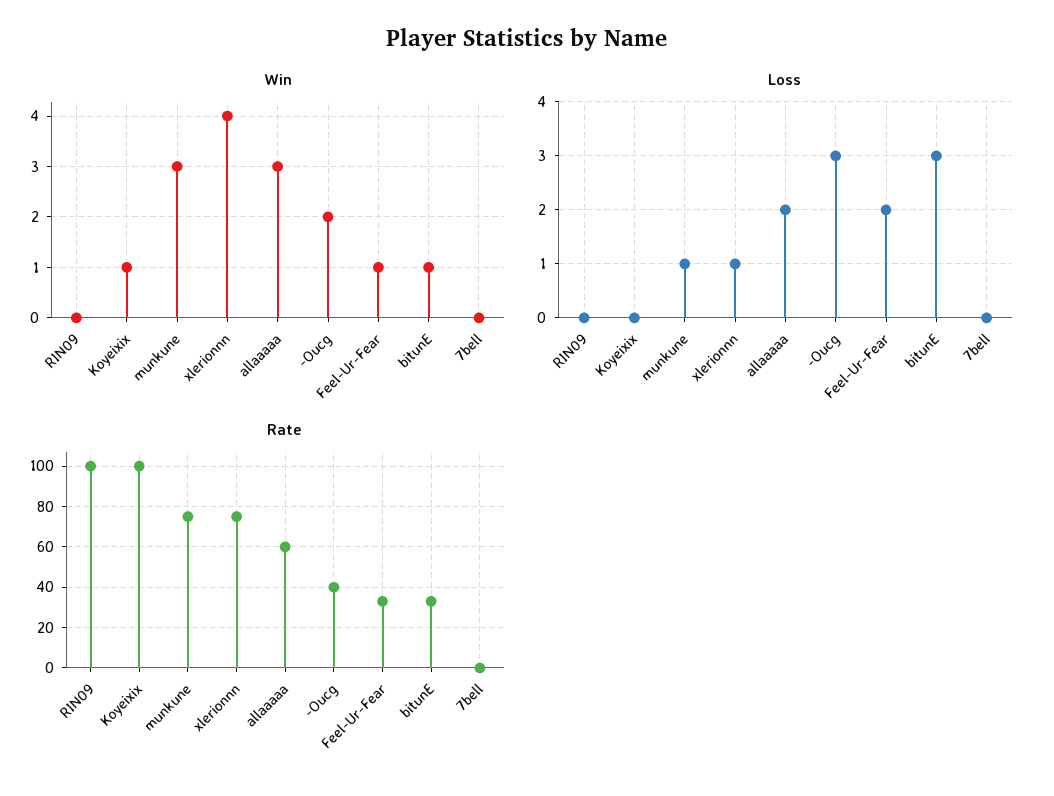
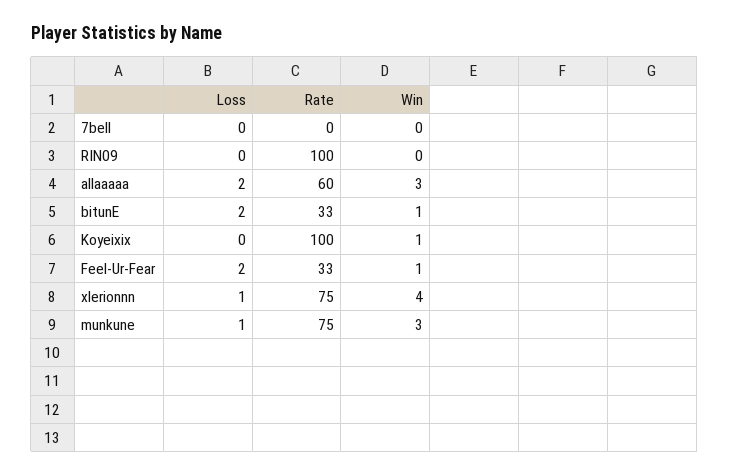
  {
    "Win": {
      "RIN09": 0,
      "Koyeixix": 1,
      "munkune": 3,
      "xlerionnn": 4,
      "allaaaaa": 3,
-     "-Oucg": 2,
      "Feel-Ur-Fear": 1,
      "bitunE": 1,
      "7bell": 0
    },
    "Loss": {
      "RIN09": 0,
      "Koyeixix": 0,
      "munkune": 1,
      "xlerionnn": 1,
      "allaaaaa": 2,
-     "-Oucg": 3,
      "Feel-Ur-Fear": 2,
-     "bitunE": 3,
+     "bitunE": 2,
      "7bell": 0
    },
    "Rate": {
      "RIN09": 100,
      "Koyeixix": 100,
      "munkune": 75,
      "xlerionnn": 75,
      "allaaaaa": 60,
-     "-Oucg": 40,
      "Feel-Ur-Fear": 33,
      "bitunE": 33,
      "7bell": 0
    }
  }

